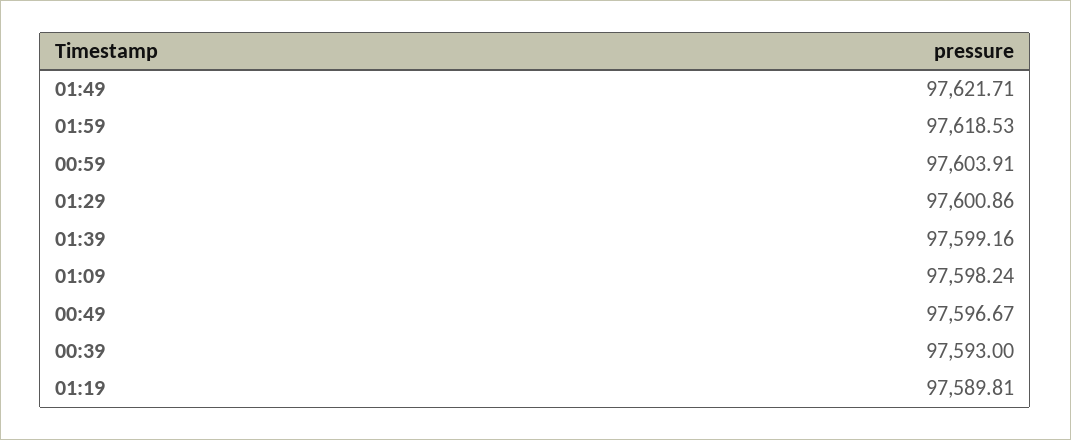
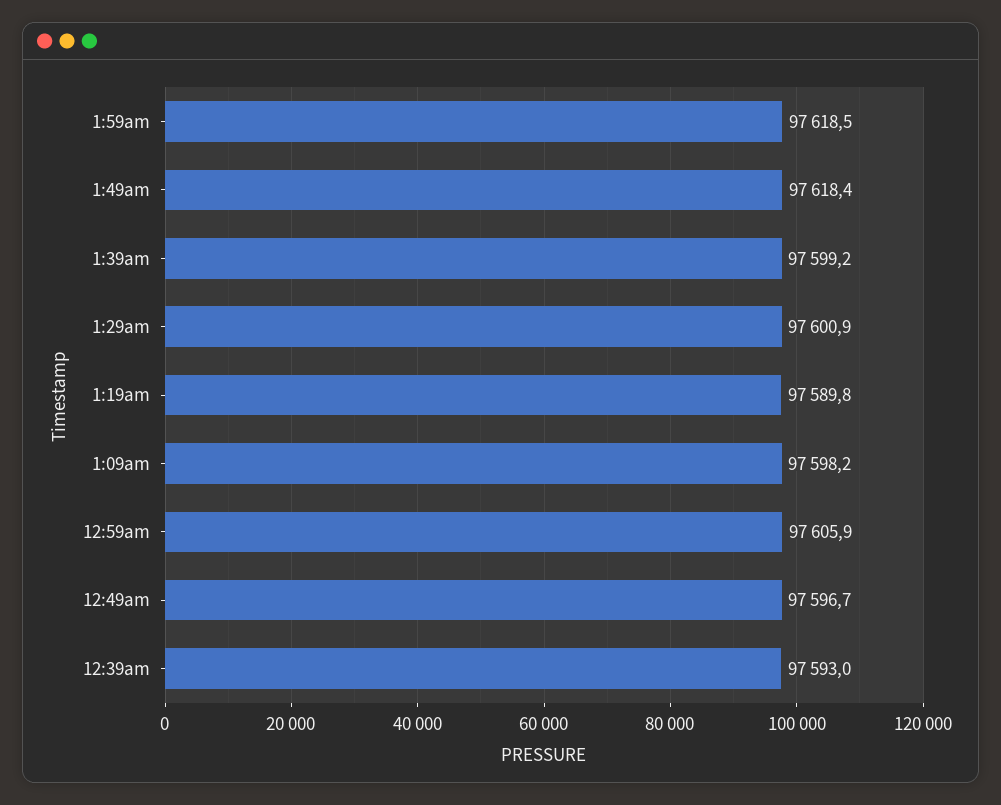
  {
-   "01:49": 97621.71,
+   "01:49": 97618.4,
    "01:59": 97618.53,
-   "00:59": 97603.91,
+   "00:59": 97605.9,
    "01:29": 97600.86,
    "01:39": 97599.16,
    "01:09": 97598.24,
    "00:49": 97596.67,
    "00:39": 97593,
    "01:19": 97589.81
  }

